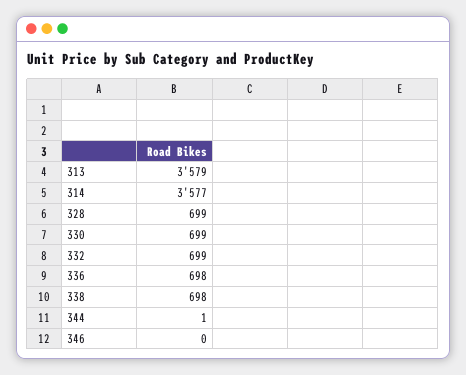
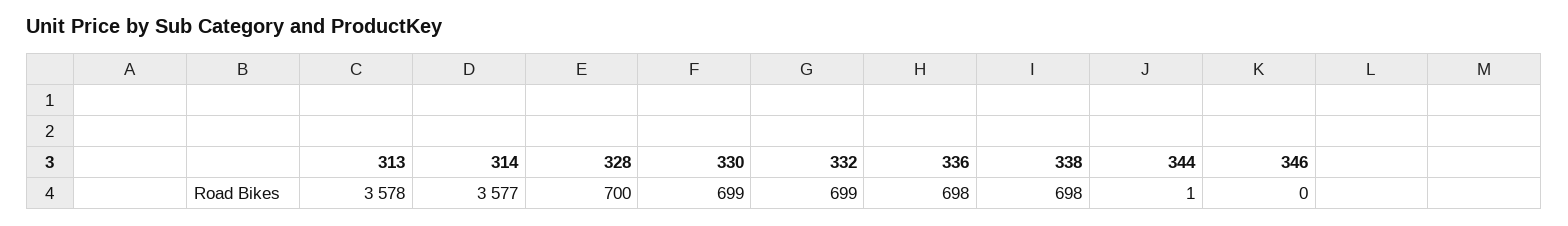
  {
-   "313": 3579,
+   "313": 3578,
    "314": 3577,
-   "328": 699,
+   "328": 700,
    "330": 699,
    "332": 699,
    "336": 698,
    "338": 698,
    "344": 1,
    "346": 0
  }

